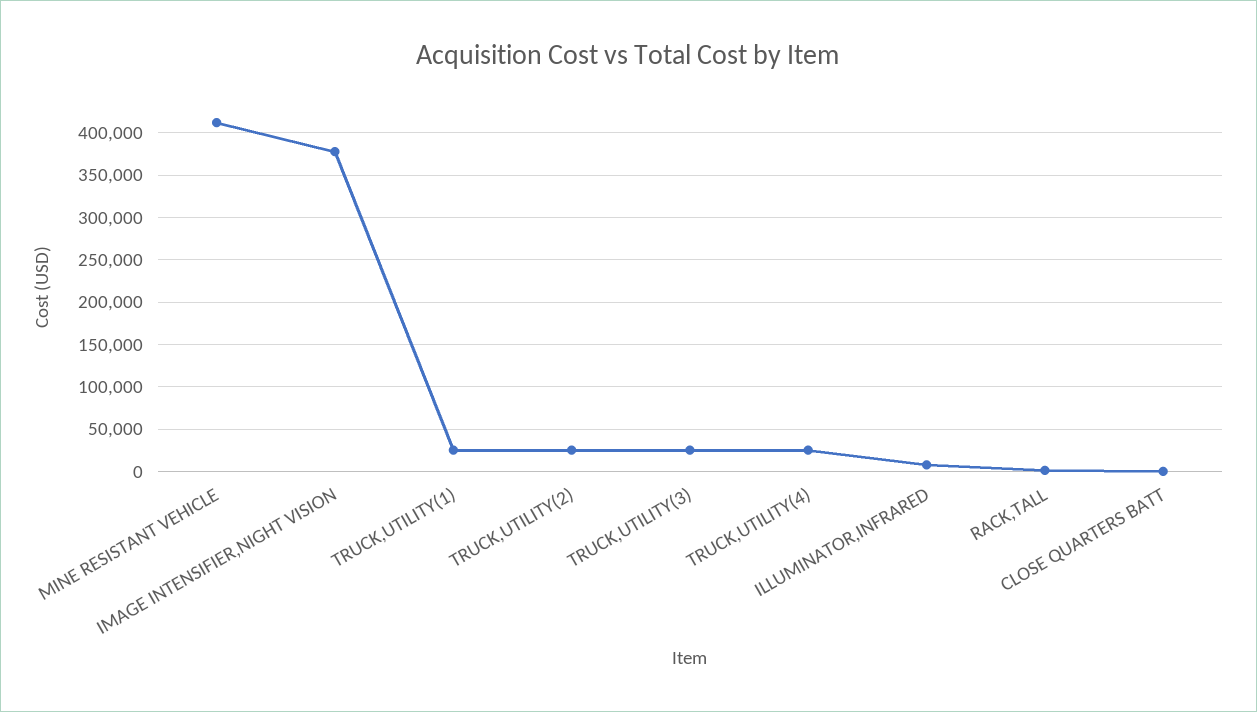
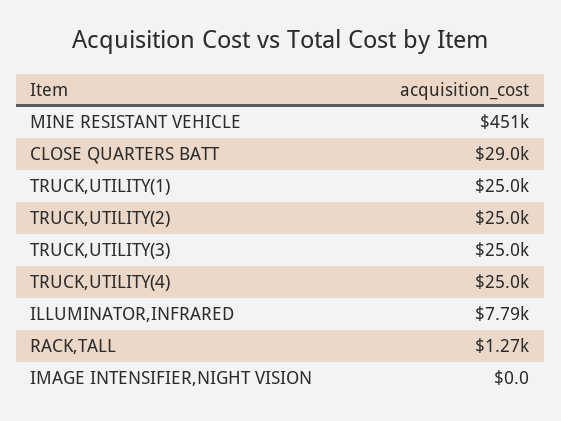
  {
-   "MINE RESISTANT VEHICLE": 410000,
+   "MINE RESISTANT VEHICLE": 451000,
-   "IMAGE INTENSIFIER,NIGHT VISION": 380000,
+   "IMAGE INTENSIFIER,NIGHT VISION": 0,
    "TRUCK,UTILITY(1)": 25000,
    "TRUCK,UTILITY(2)": 25000,
    "TRUCK,UTILITY(3)": 25000,
    "TRUCK,UTILITY(4)": 25000,
    "ILLUMINATOR,INFRARED": 7790,
    "RACK,TALL": 1270,
-   "CLOSE QUARTERS BATT": 0
+   "CLOSE QUARTERS BATT": 29000
  }

